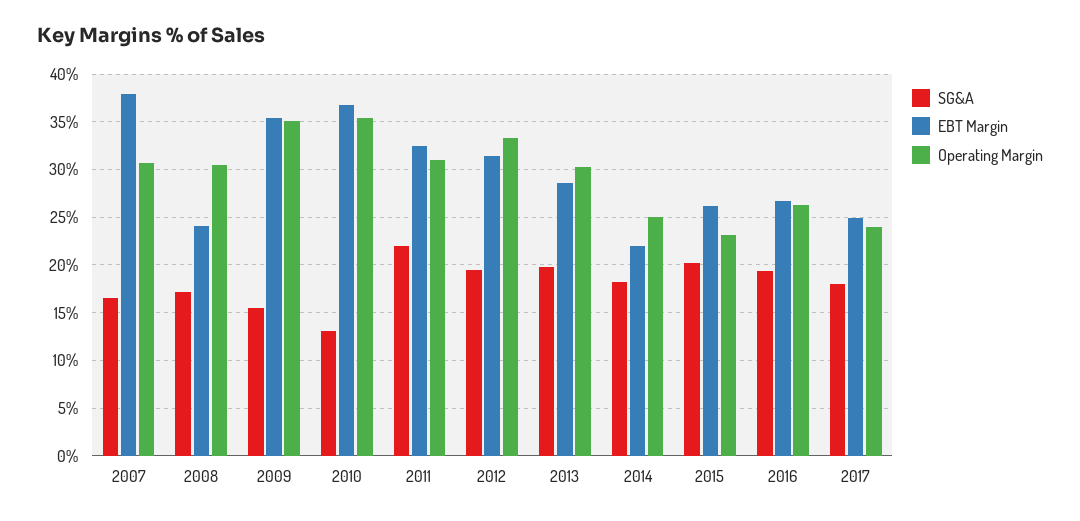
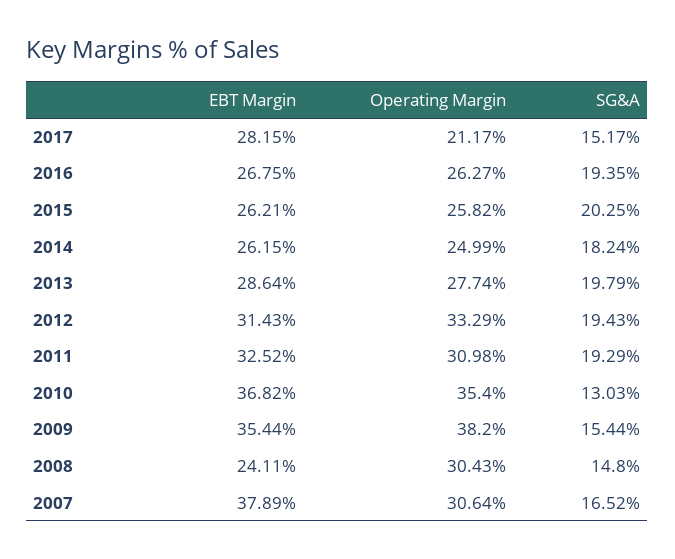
  {
    "SG&A": {
      "2007": 16.52,
-     "2008": 17,
+     "2008": 14.8,
      "2009": 15.44,
      "2010": 13.03,
-     "2011": 22,
+     "2011": 19.29,
      "2012": 19.43,
      "2013": 19.79,
      "2014": 18.24,
      "2015": 20.25,
      "2016": 19.35,
-     "2017": 18
+     "2017": 15.17
    },
    "EBT Margin": {
      "2007": 37.89,
      "2008": 24.11,
      "2009": 35.44,
      "2010": 36.82,
      "2011": 32.52,
      "2012": 31.43,
      "2013": 28.64,
-     "2014": 22,
+     "2014": 26.15,
      "2015": 26.21,
      "2016": 26.75,
-     "2017": 25
+     "2017": 28.15
    },
    "Operating Margin": {
      "2007": 30.64,
      "2008": 30.43,
-     "2009": 35,
+     "2009": 38.2,
      "2010": 35.4,
      "2011": 30.98,
      "2012": 33.29,
-     "2013": 30,
+     "2013": 27.74,
      "2014": 24.99,
-     "2015": 23,
+     "2015": 25.82,
      "2016": 26.27,
-     "2017": 24
+     "2017": 21.17
    }
  }

